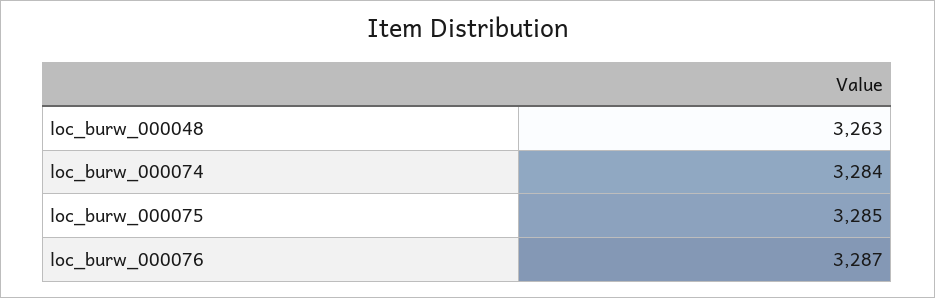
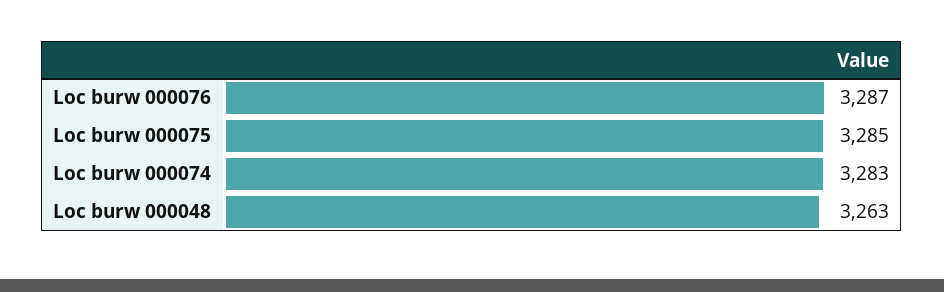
  {
    "loc_burw_000048": 3263,
-   "loc_burw_000074": 3284,
+   "loc_burw_000074": 3283,
    "loc_burw_000075": 3285,
    "loc_burw_000076": 3287
  }

